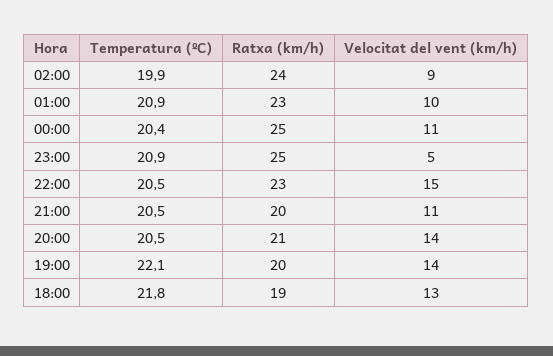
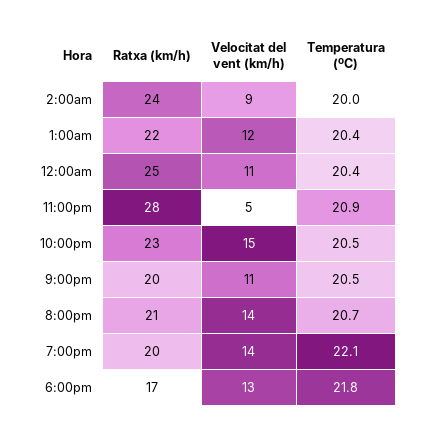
  {
    "Temperatura (ºC)": {
-     "02:00": 19.9,
+     "02:00": 20,
-     "01:00": 20.9,
+     "01:00": 20.4,
      "00:00": 20.4,
      "23:00": 20.9,
      "22:00": 20.5,
      "21:00": 20.5,
-     "20:00": 20.5,
+     "20:00": 20.7,
      "19:00": 22.1,
      "18:00": 21.8
    },
    "Ratxa (km/h)": {
      "02:00": 24,
-     "01:00": 23,
+     "01:00": 22,
      "00:00": 25,
-     "23:00": 25,
+     "23:00": 28,
      "22:00": 23,
      "21:00": 20,
      "20:00": 21,
      "19:00": 20,
-     "18:00": 19
+     "18:00": 17
    },
    "Velocitat del vent (km/h)": {
      "02:00": 9,
-     "01:00": 10,
+     "01:00": 12,
      "00:00": 11,
      "23:00": 5,
      "22:00": 15,
      "21:00": 11,
      "20:00": 14,
      "19:00": 14,
      "18:00": 13
    }
  }

